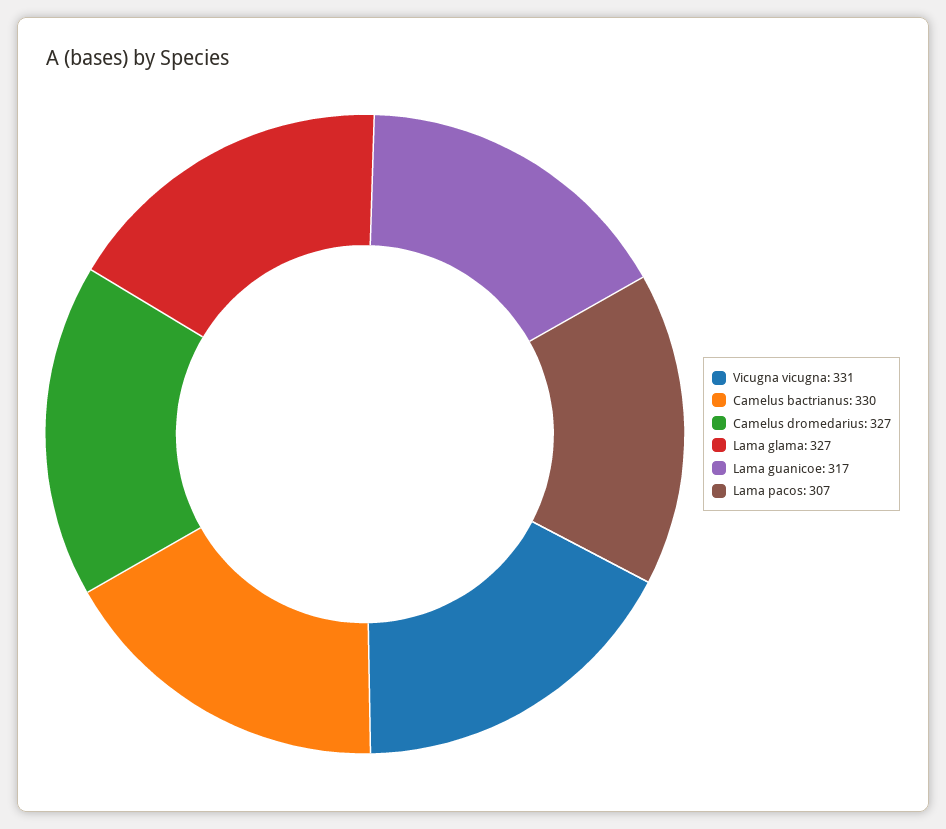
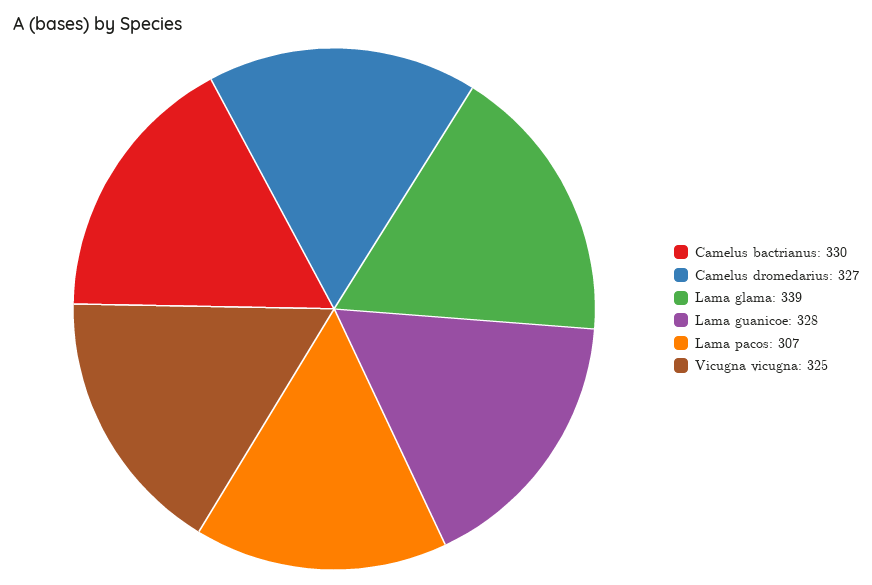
  {
-   "Vicugna vicugna": 331,
+   "Vicugna vicugna": 325,
    "Camelus bactrianus": 330,
    "Camelus dromedarius": 327,
-   "Lama glama": 327,
+   "Lama glama": 339,
-   "Lama guanicoe": 317,
+   "Lama guanicoe": 328,
    "Lama pacos": 307
  }

